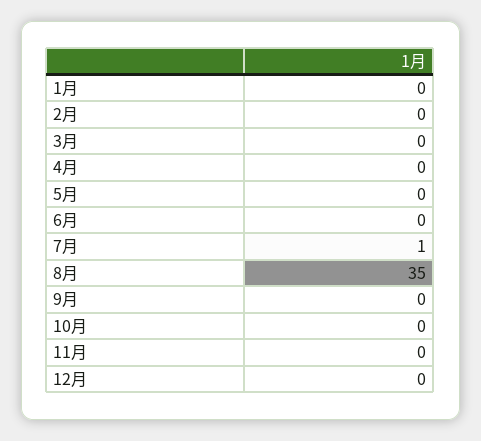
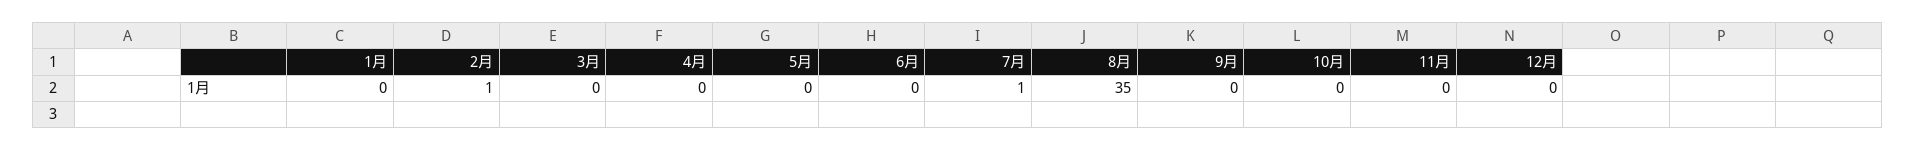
  {
    "1月": 0,
-   "2月": 0,
+   "2月": 1,
    "3月": 0,
    "4月": 0,
    "5月": 0,
    "6月": 0,
    "7月": 1,
    "8月": 35,
    "9月": 0,
    "10月": 0,
    "11月": 0,
    "12月": 0
  }

